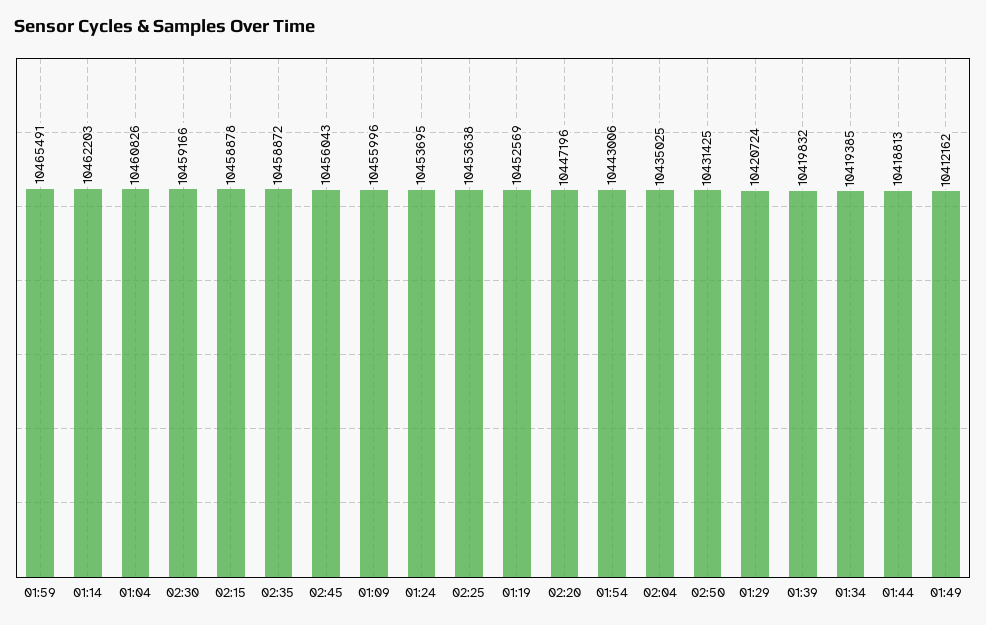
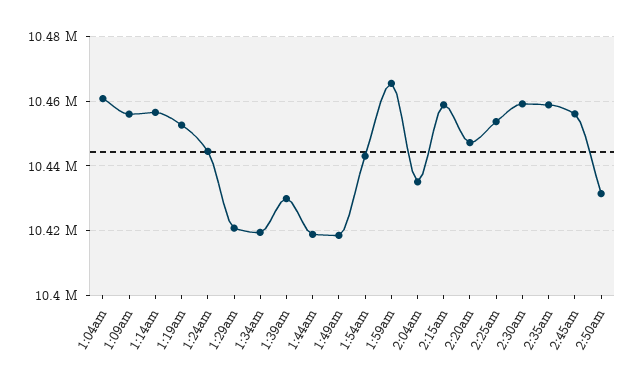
  {
    "01:59": 10465491,
-   "01:14": 10462203,
+   "01:14": 10456000,
    "01:04": 10460826,
    "02:30": 10459166,
    "02:15": 10458878,
    "02:35": 10458872,
    "02:45": 10456043,
    "01:09": 10455996,
-   "01:24": 10453695,
+   "01:24": 10444000,
    "02:25": 10453638,
    "01:19": 10452569,
    "02:20": 10447196,
    "01:54": 10443006,
    "02:04": 10435025,
    "02:50": 10431425,
    "01:29": 10420724,
-   "01:39": 10419832,
+   "01:39": 10430000,
    "01:34": 10419385,
    "01:44": 10418813,
-   "01:49": 10412162
+   "01:49": 10418000
  }

